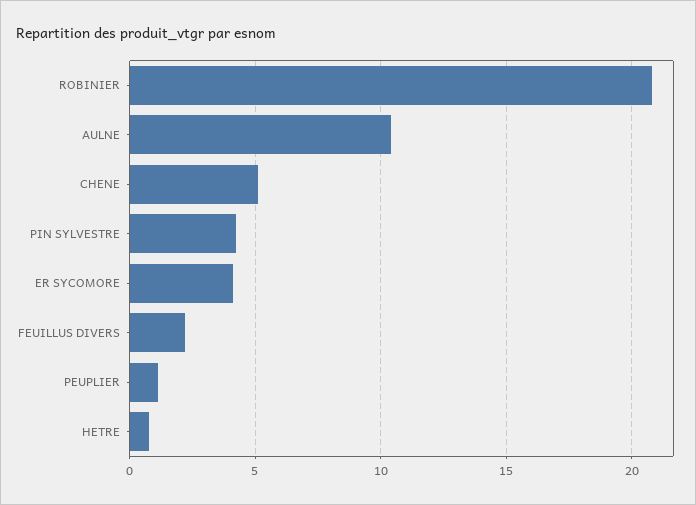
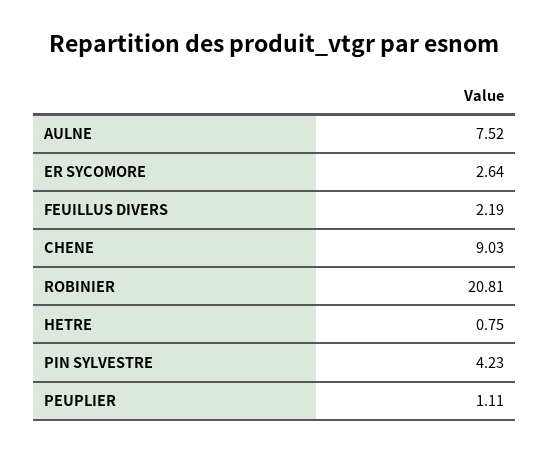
  {
    "ROBINIER": 20.81,
-   "AULNE": 10.5,
+   "AULNE": 7.52,
-   "CHENE": 5,
+   "CHENE": 9.03,
    "PIN SYLVESTRE": 4.23,
-   "ER SYCOMORE": 4,
+   "ER SYCOMORE": 2.64,
    "FEUILLUS DIVERS": 2.19,
    "PEUPLIER": 1.11,
    "HETRE": 0.75
  }

